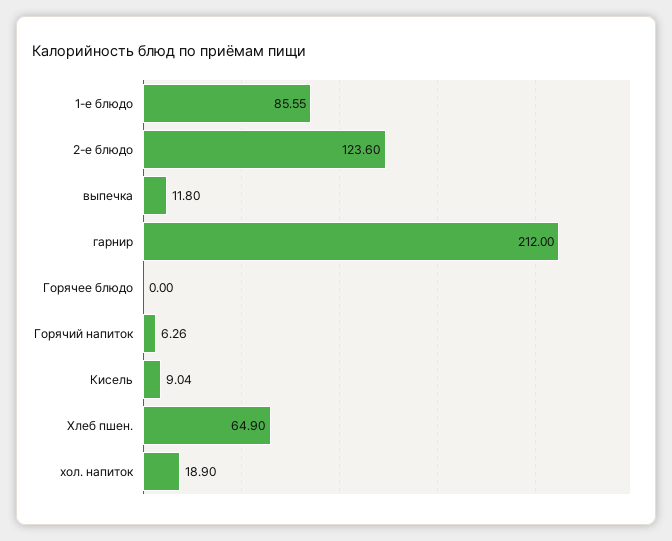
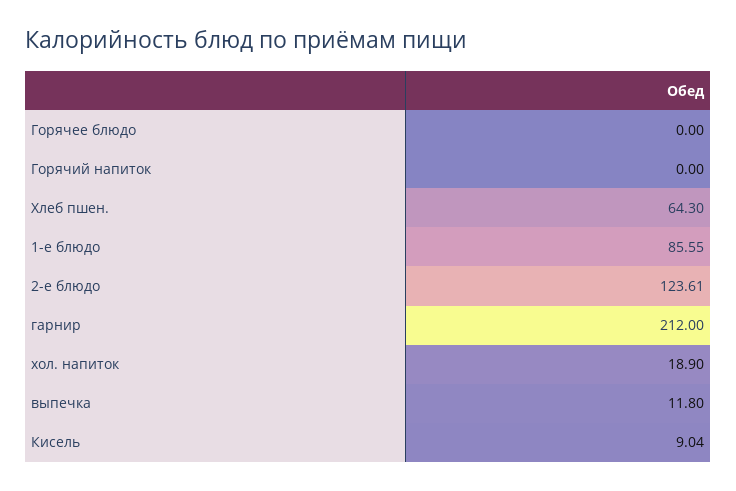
  {
    "1-е блюдо": 85.55,
-   "2-е блюдо": 123.6,
+   "2-е блюдо": 123.61,
    "выпечка": 11.8,
    "гарнир": 212,
    "Горячее блюдо": 0,
-   "Горячий напиток": 6.26,
+   "Горячий напиток": 0,
    "Кисель": 9.04,
-   "Хлеб пшен.": 64.9,
+   "Хлеб пшен.": 64.3,
    "хол. напиток": 18.9
  }

